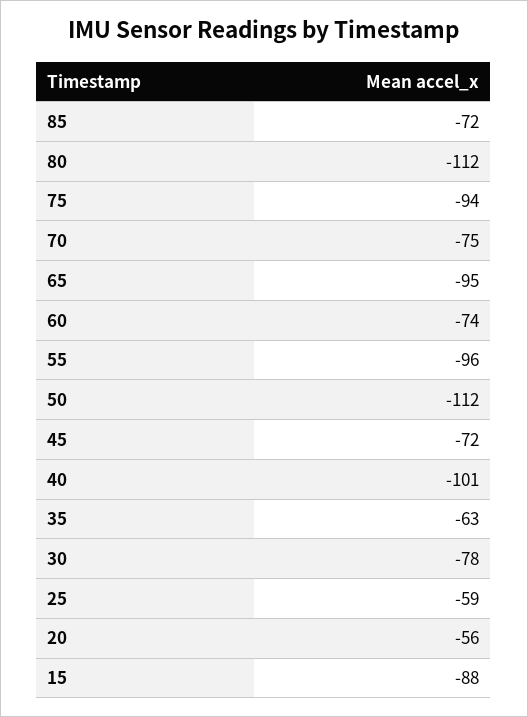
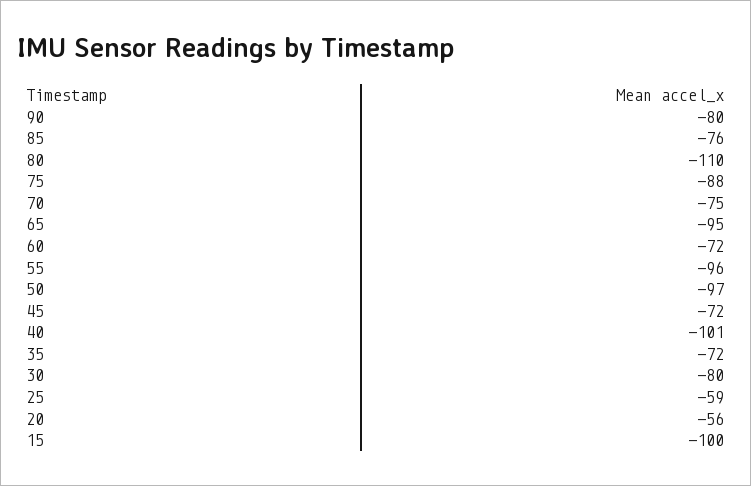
  {
-   "85": -72,
+   "85": -76,
-   "80": -112,
+   "80": -110,
-   "75": -94,
+   "75": -88,
    "70": -75,
    "65": -95,
-   "60": -74,
+   "60": -72,
    "55": -96,
-   "50": -112,
+   "50": -97,
    "45": -72,
    "40": -101,
-   "35": -63,
+   "35": -72,
-   "30": -78,
+   "30": -80,
    "25": -59,
    "20": -56,
-   "15": -88
+   "15": -100,
+   "90": -80
  }

